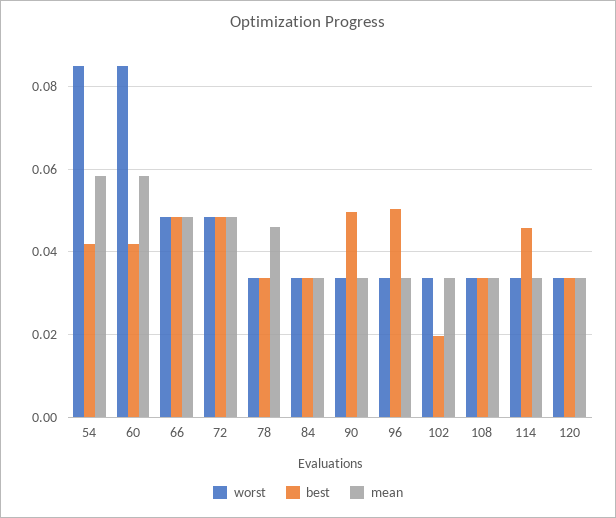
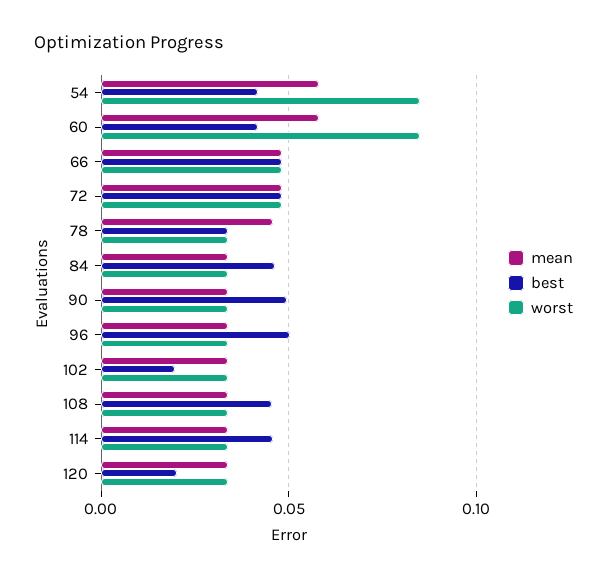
  {
    "worst": {
      "54": 0.084,
      "60": 0.084,
      "66": 0.048,
      "72": 0.048,
      "78": 0.034,
      "84": 0.034,
      "90": 0.034,
      "96": 0.034,
      "102": 0.034,
      "108": 0.034,
      "114": 0.034,
      "120": 0.034
    },
    "best": {
      "54": 0.042,
      "60": 0.042,
      "66": 0.048,
      "72": 0.048,
      "78": 0.034,
-     "84": 0.034,
+     "84": 0.045,
      "90": 0.05,
      "96": 0.05,
      "102": 0.02,
-     "108": 0.034,
+     "108": 0.045,
      "114": 0.046,
-     "120": 0.034
+     "120": 0.02
    },
    "mean": {
      "54": 0.058,
      "60": 0.058,
      "66": 0.048,
      "72": 0.048,
      "78": 0.046,
      "84": 0.034,
      "90": 0.034,
      "96": 0.034,
      "102": 0.034,
      "108": 0.034,
      "114": 0.034,
      "120": 0.034
    }
  }

